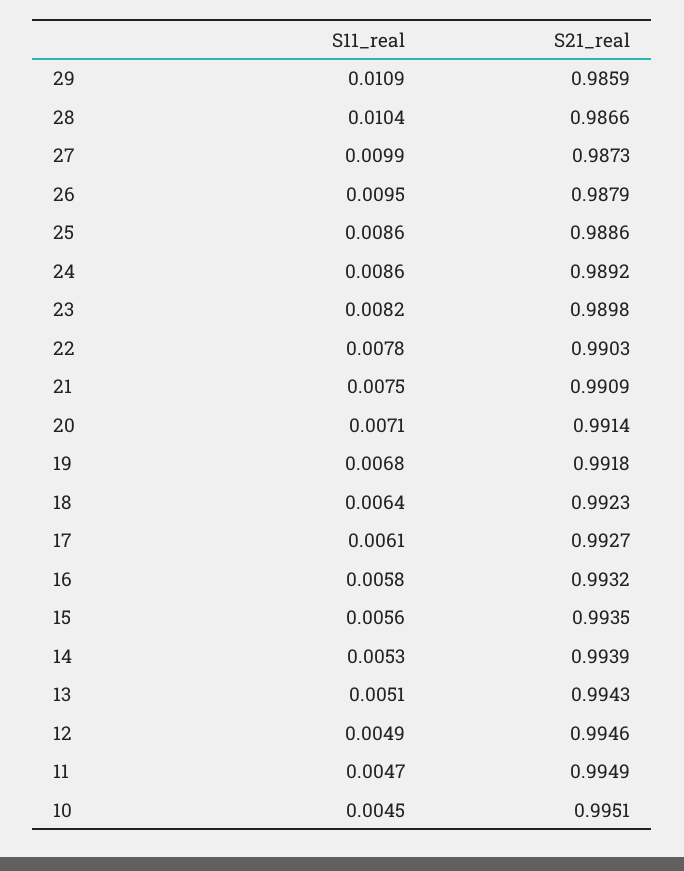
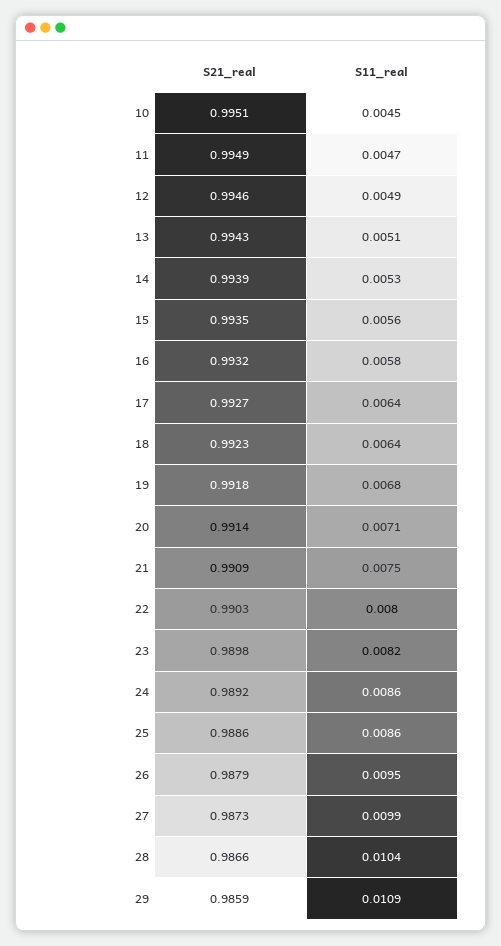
  {
    "S11_real": {
      "29": 0.0109,
      "28": 0.0104,
      "27": 0.0099,
      "26": 0.0095,
      "25": 0.0086,
      "24": 0.0086,
      "23": 0.0082,
-     "22": 0.0078,
+     "22": 0.008,
      "21": 0.0075,
      "20": 0.0071,
      "19": 0.0068,
      "18": 0.0064,
-     "17": 0.0061,
+     "17": 0.0064,
      "16": 0.0058,
      "15": 0.0056,
      "14": 0.0053,
      "13": 0.0051,
      "12": 0.0049,
      "11": 0.0047,
      "10": 0.0045
    },
    "S21_real": {
      "29": 0.9859,
      "28": 0.9866,
      "27": 0.9873,
      "26": 0.9879,
      "25": 0.9886,
      "24": 0.9892,
      "23": 0.9898,
      "22": 0.9903,
      "21": 0.9909,
      "20": 0.9914,
      "19": 0.9918,
      "18": 0.9923,
      "17": 0.9927,
      "16": 0.9932,
      "15": 0.9935,
      "14": 0.9939,
      "13": 0.9943,
      "12": 0.9946,
      "11": 0.9949,
      "10": 0.9951
    }
  }

